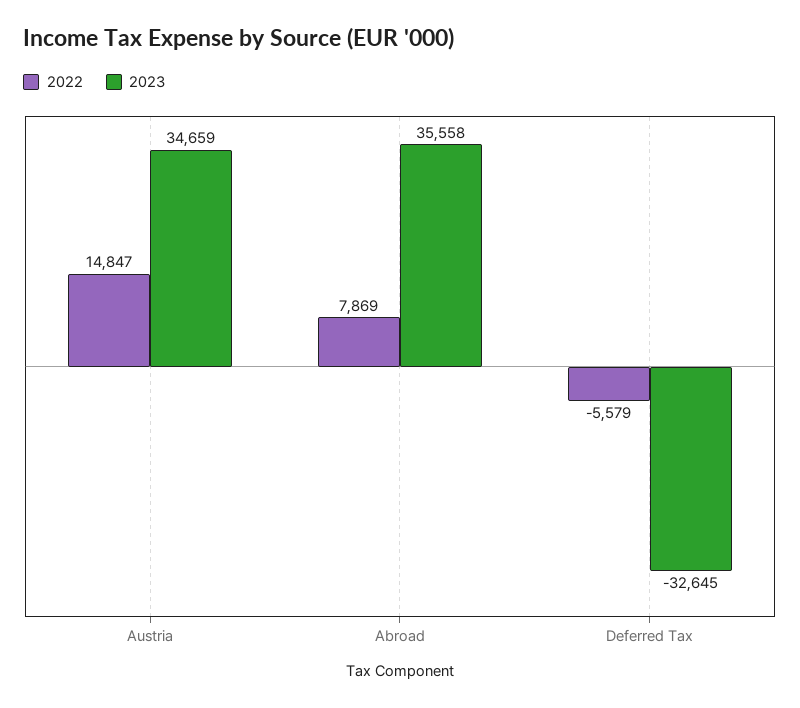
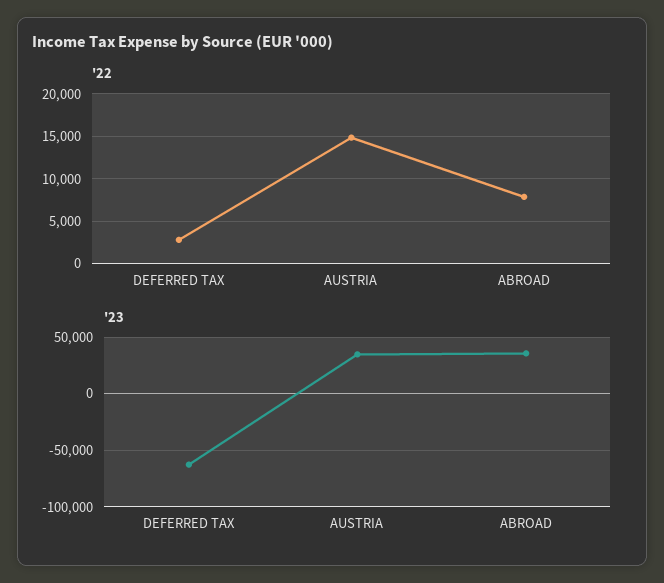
  {
    "2022": {
      "Austria": 14847,
      "Abroad": 7869,
-     "Deferred Tax": -5579
+     "Deferred Tax": 3000
    },
    "2023": {
      "Austria": 34659,
      "Abroad": 35558,
-     "Deferred Tax": -32645
+     "Deferred Tax": -60000
    }
  }

